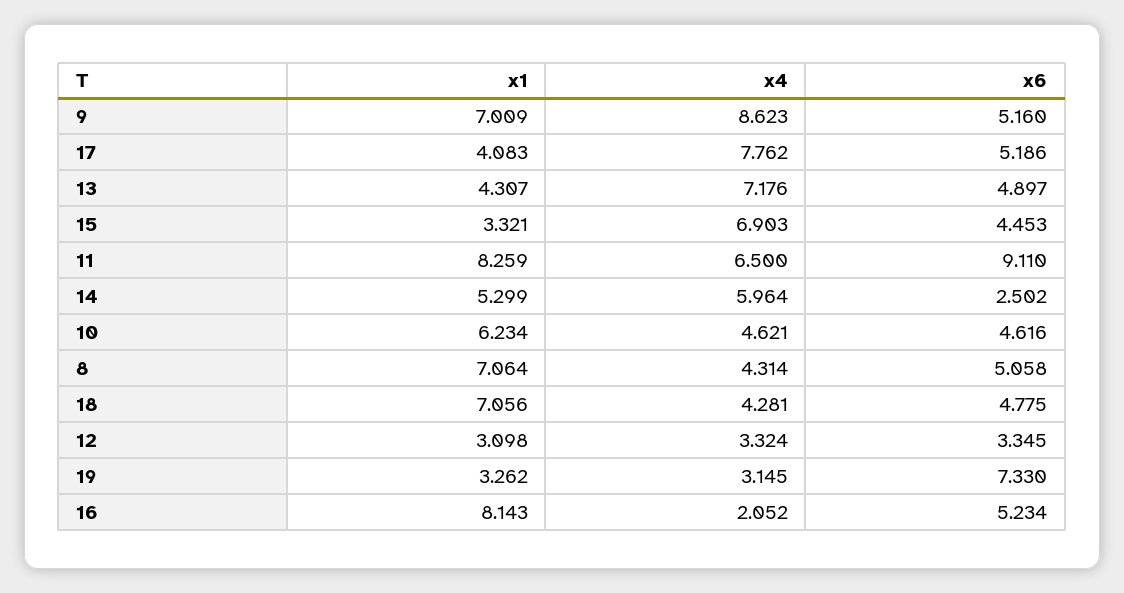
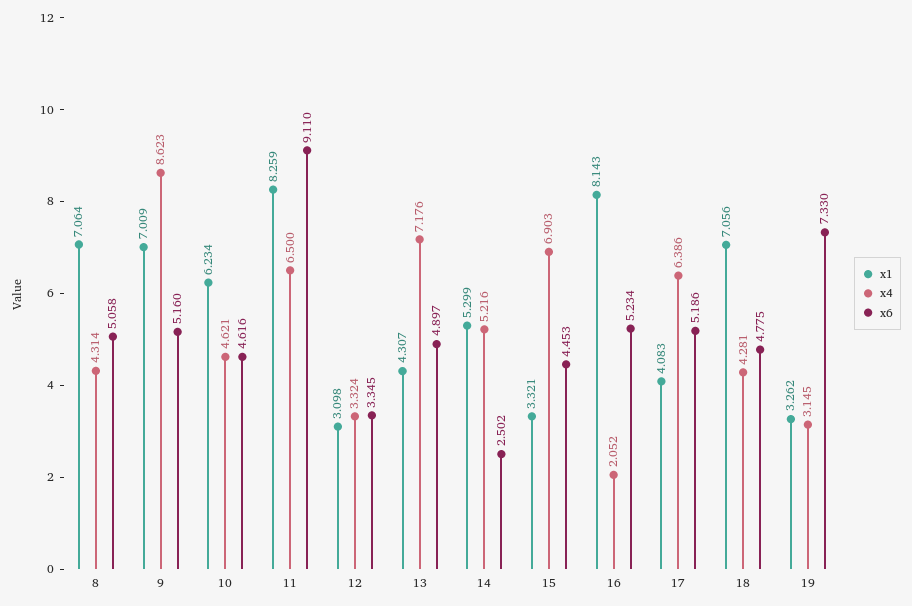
  {
    "x1": {
      "9": 7.009,
      "17": 4.083,
      "13": 4.307,
      "15": 3.321,
      "11": 8.259,
      "14": 5.299,
      "10": 6.234,
      "8": 7.064,
      "18": 7.056,
      "12": 3.098,
      "19": 3.262,
      "16": 8.143
    },
    "x4": {
      "9": 8.623,
-     "17": 7.762,
+     "17": 6.386,
      "13": 7.176,
      "15": 6.903,
      "11": 6.5,
-     "14": 5.964,
+     "14": 5.216,
      "10": 4.621,
      "8": 4.314,
      "18": 4.281,
      "12": 3.324,
      "19": 3.145,
      "16": 2.052
    },
    "x6": {
      "9": 5.16,
      "17": 5.186,
      "13": 4.897,
      "15": 4.453,
      "11": 9.11,
      "14": 2.502,
      "10": 4.616,
      "8": 5.058,
      "18": 4.775,
      "12": 3.345,
      "19": 7.33,
      "16": 5.234
    }
  }

